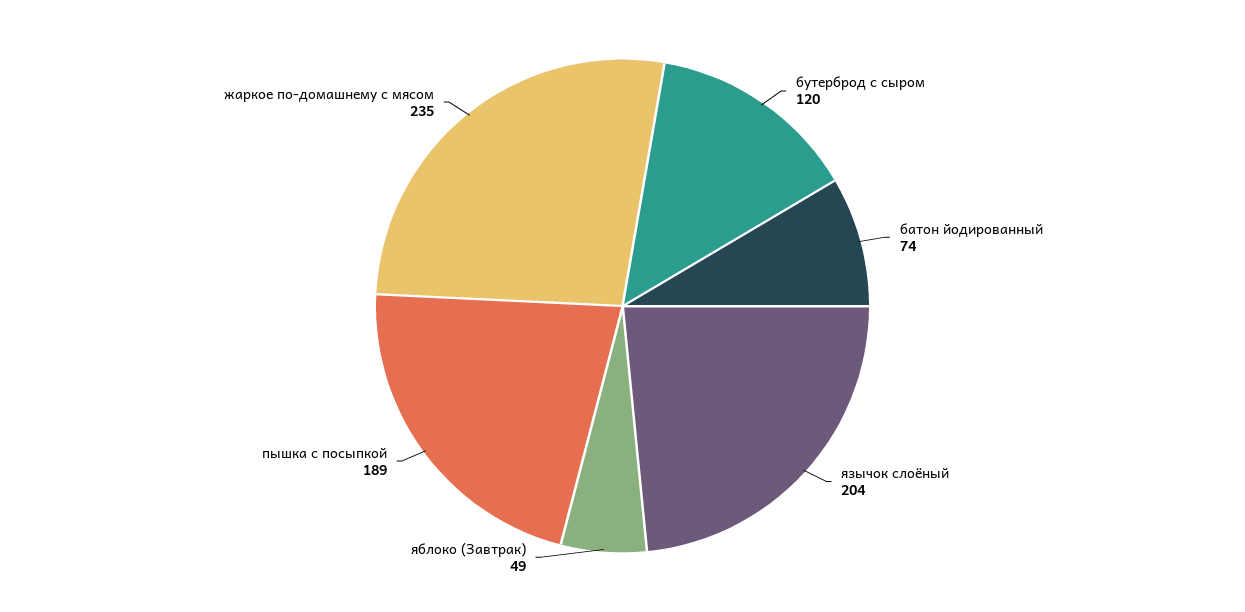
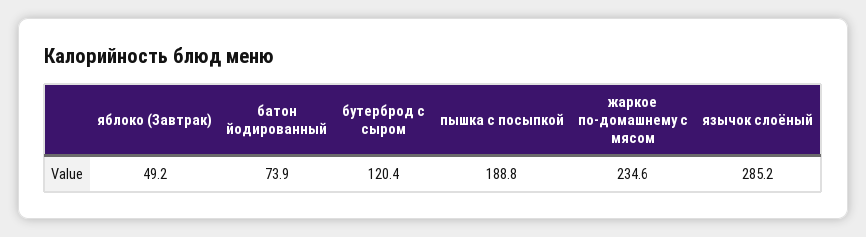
  {
    "бутерброд с сыром": 120.4,
    "батон йодированный": 73.9,
-   "язычок слоёный": 204,
+   "язычок слоёный": 285.2,
    "яблоко (Завтрак)": 49.2,
    "пышка с посыпкой": 188.8,
    "жаркое по-домашнему с мясом": 234.6
  }

